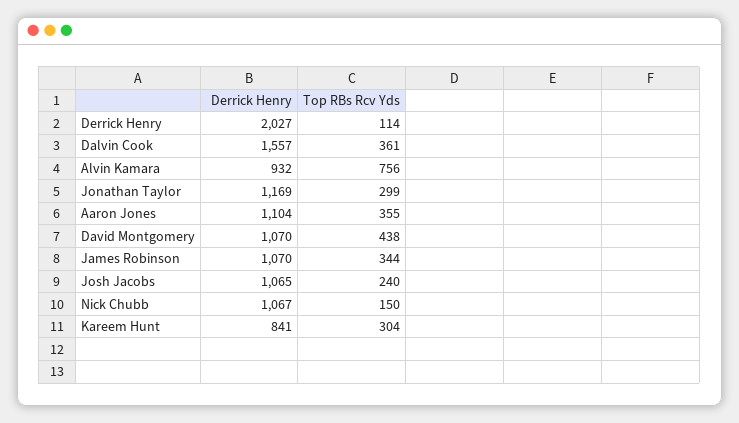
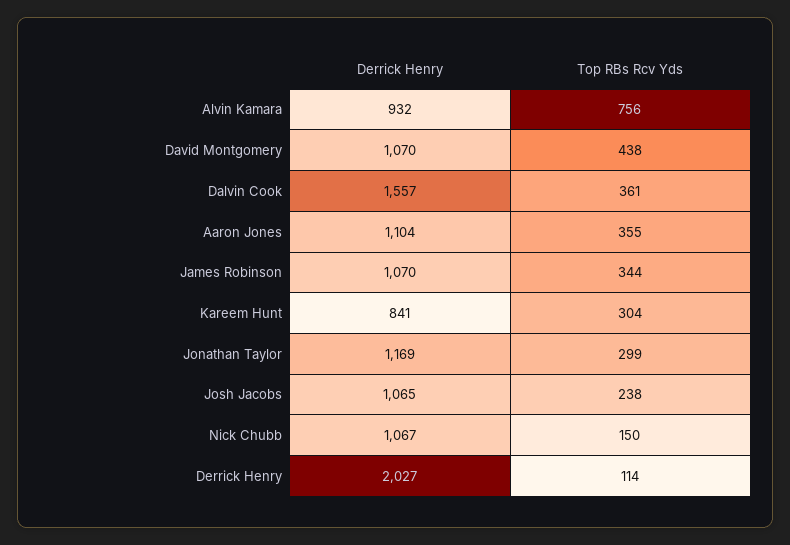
  {
    "Derrick Henry": {
      "Derrick Henry": 2027,
      "Dalvin Cook": 1557,
      "Alvin Kamara": 932,
      "Jonathan Taylor": 1169,
      "Aaron Jones": 1104,
      "David Montgomery": 1070,
      "James Robinson": 1070,
      "Josh Jacobs": 1065,
      "Nick Chubb": 1067,
      "Kareem Hunt": 841
    },
    "Top RBs Rcv Yds": {
      "Derrick Henry": 114,
      "Dalvin Cook": 361,
      "Alvin Kamara": 756,
      "Jonathan Taylor": 299,
      "Aaron Jones": 355,
      "David Montgomery": 438,
      "James Robinson": 344,
-     "Josh Jacobs": 240,
+     "Josh Jacobs": 238,
      "Nick Chubb": 150,
      "Kareem Hunt": 304
    }
  }

